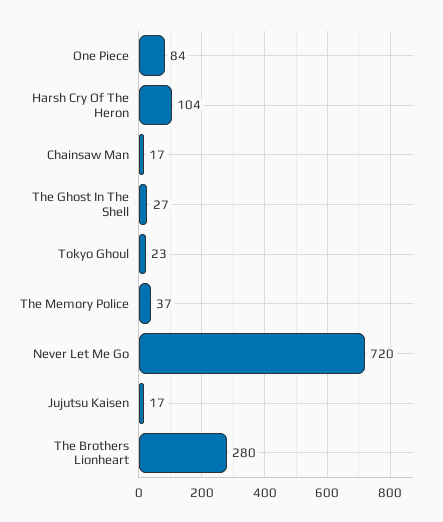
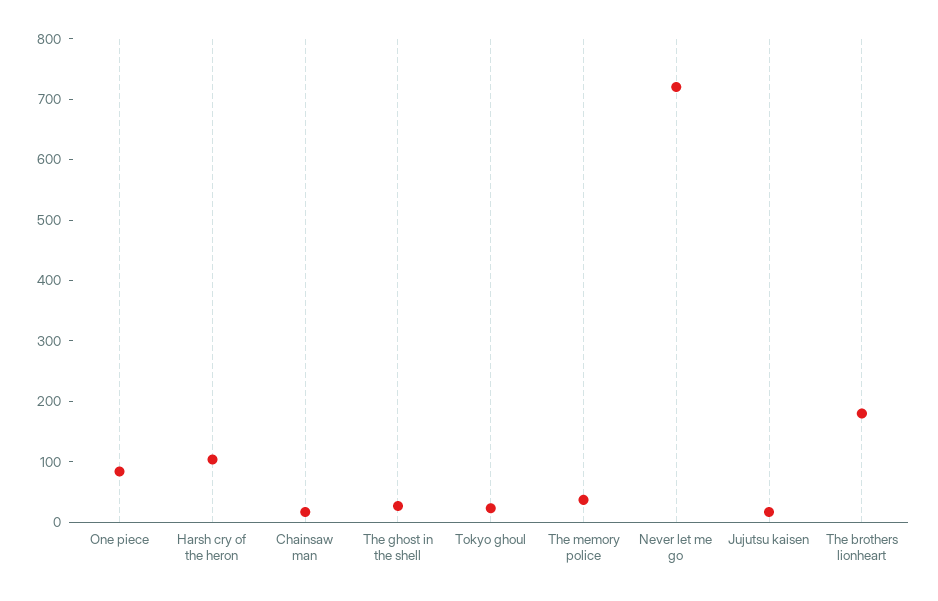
  {
    "One Piece": 84,
    "Harsh Cry Of The Heron": 104,
    "Chainsaw Man": 17,
    "The Ghost In The Shell": 27,
    "Tokyo Ghoul": 23,
    "The Memory Police": 37,
    "Never Let Me Go": 720,
    "Jujutsu Kaisen": 17,
-   "The Brothers Lionheart": 280
+   "The Brothers Lionheart": 180
  }

